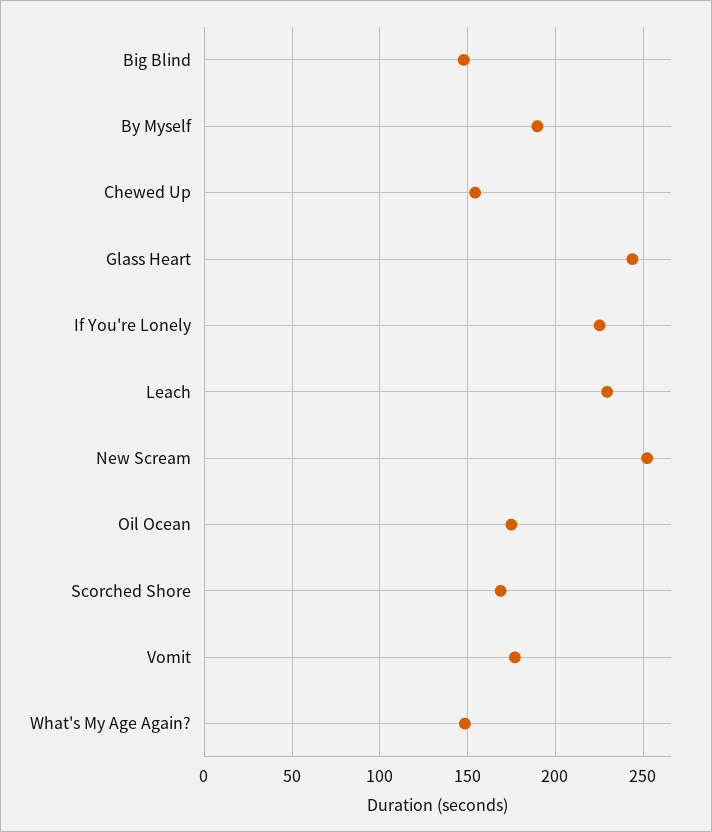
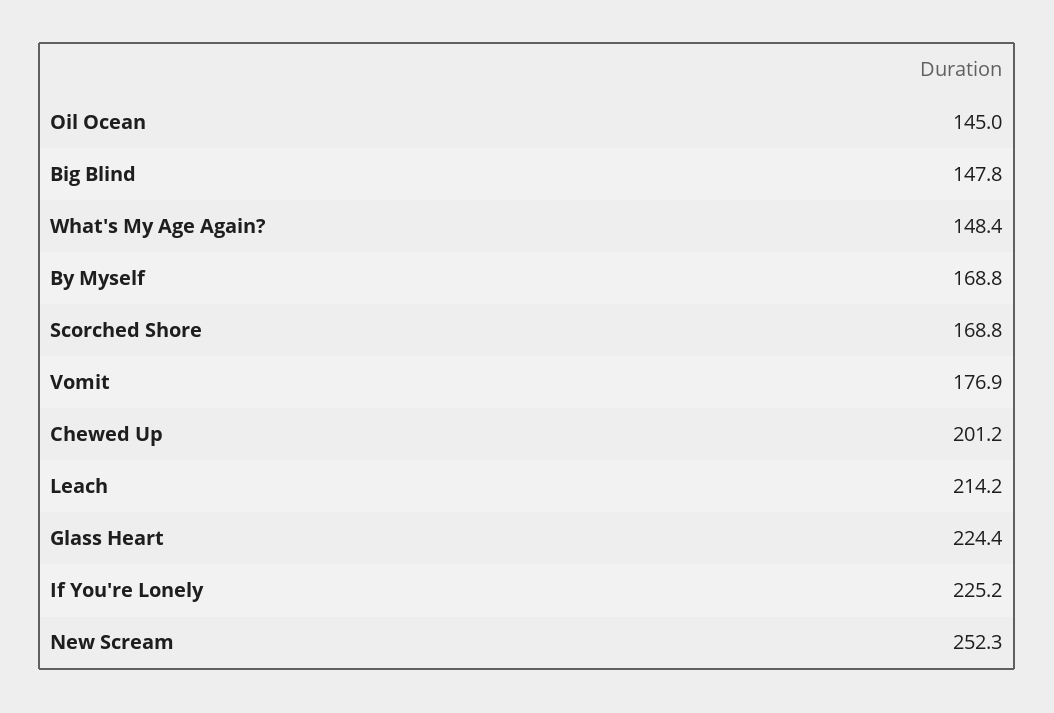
  {
    "Big Blind": 147.8,
-   "By Myself": 190,
+   "By Myself": 168.8,
-   "Chewed Up": 155,
+   "Chewed Up": 201.2,
-   "Glass Heart": 245,
+   "Glass Heart": 224.4,
    "If You're Lonely": 225.2,
-   "Leach": 230,
+   "Leach": 214.2,
    "New Scream": 252.3,
-   "Oil Ocean": 175,
+   "Oil Ocean": 145,
    "Scorched Shore": 168.8,
    "Vomit": 176.9,
    "What's My Age Again?": 148.4
  }

